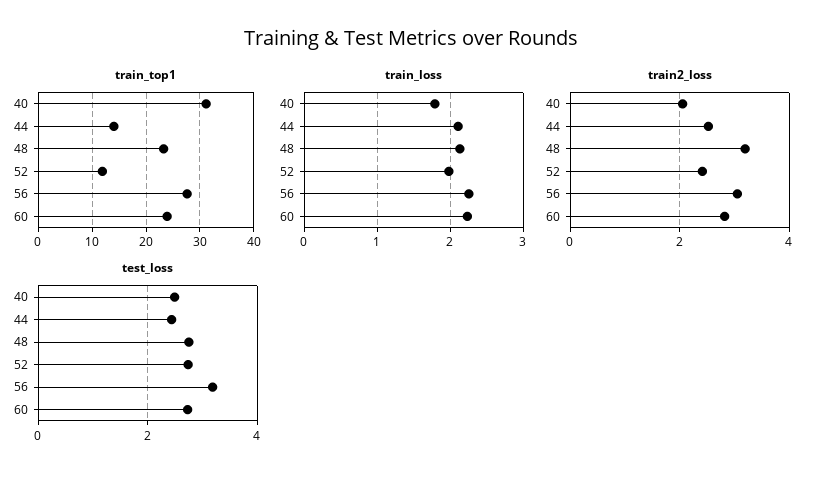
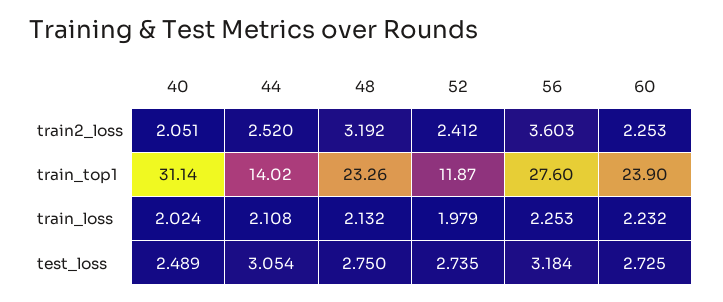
  {
    "train_top1": {
      "40": 31.14,
      "44": 14.02,
      "48": 23.26,
      "52": 11.87,
      "56": 27.6,
      "60": 23.9
    },
    "train_loss": {
-     "40": 1.8,
+     "40": 2.024,
      "44": 2.108,
      "48": 2.132,
      "52": 1.979,
      "56": 2.253,
      "60": 2.232
    },
    "train2_loss": {
      "40": 2.051,
      "44": 2.52,
      "48": 3.192,
      "52": 2.412,
-     "56": 3,
+     "56": 3.603,
-     "60": 2.8
+     "60": 2.253
    },
    "test_loss": {
      "40": 2.489,
-     "44": 2.4,
+     "44": 3.054,
      "48": 2.75,
      "52": 2.735,
      "56": 3.184,
      "60": 2.725
    }
  }

